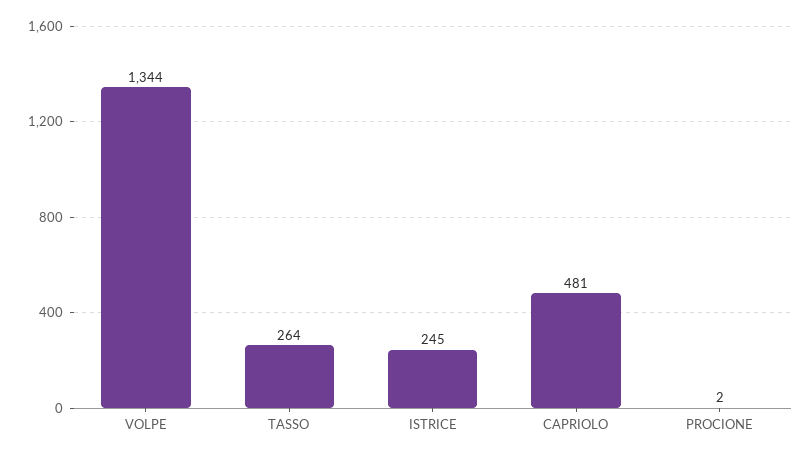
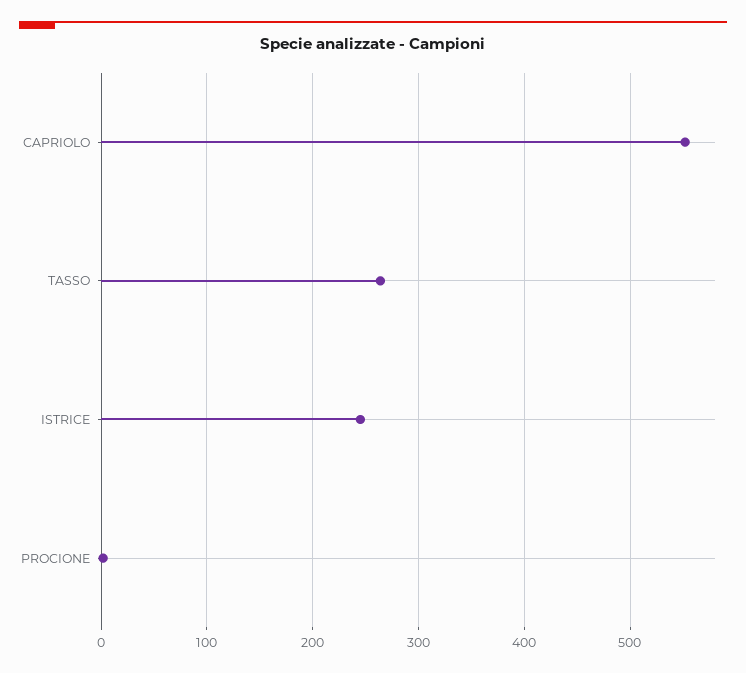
  {
-   "VOLPE": 1344,
    "TASSO": 264,
    "ISTRICE": 245,
-   "CAPRIOLO": 481,
+   "CAPRIOLO": 550,
    "PROCIONE": 2
  }

